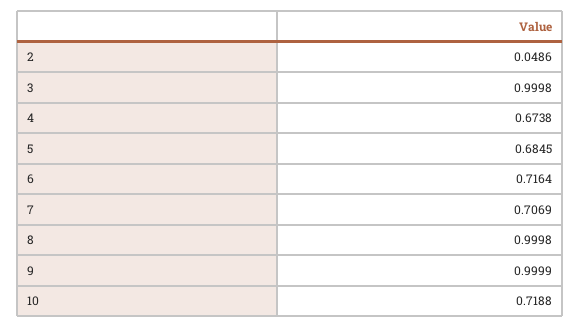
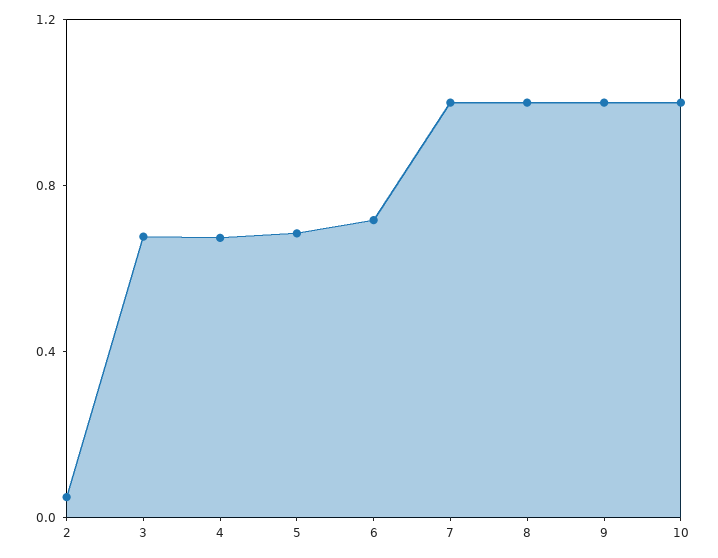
  {
    "2": 0.0486,
-   "3": 0.9998,
+   "3": 0.7,
    "4": 0.6738,
    "5": 0.6845,
    "6": 0.7164,
-   "7": 0.7069,
+   "7": 1,
    "8": 0.9998,
    "9": 0.9999,
-   "10": 0.7188
+   "10": 1
  }

